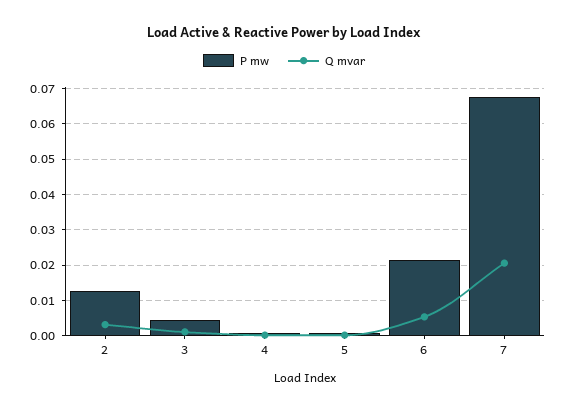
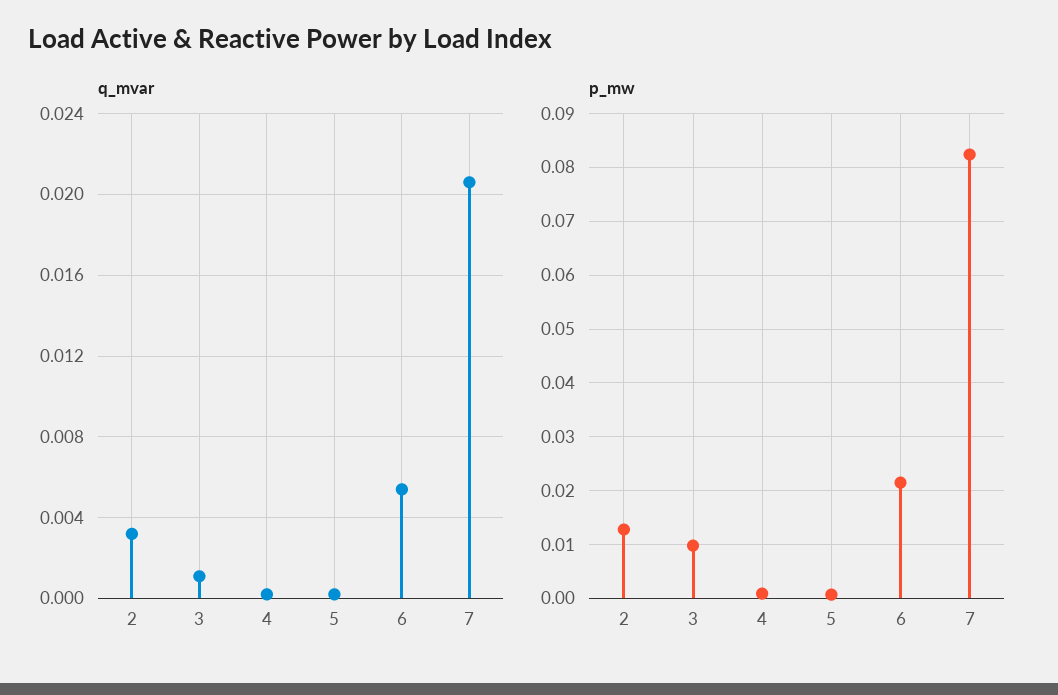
  {
    "P mw": {
      "2": 0.012,
-     "3": 0.004,
+     "3": 0.01,
      "4": 0,
      "5": 0,
      "6": 0.022,
-     "7": 0.068
+     "7": 0.082
    },
    "Q mvar": {
      "2": 0.003,
      "3": 0.001,
      "4": 0,
      "5": 0,
      "6": 0.0055,
      "7": 0.0205
    }
  }

